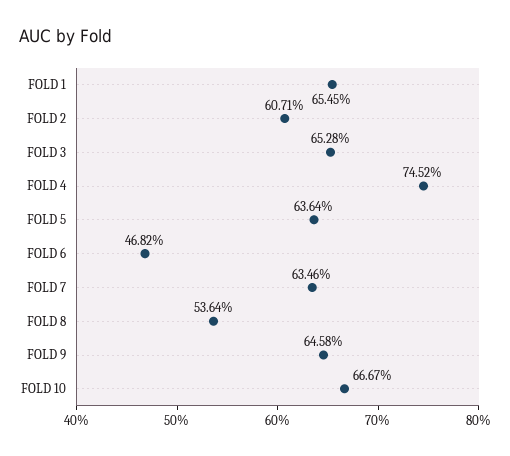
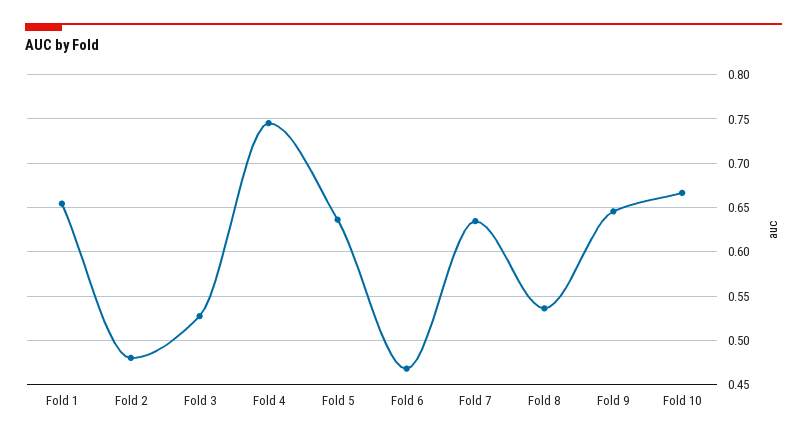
  {
    "FOLD 1": 0.6545,
-   "FOLD 2": 0.6071,
+   "FOLD 2": 0.48,
-   "FOLD 3": 0.6528,
+   "FOLD 3": 0.53,
    "FOLD 4": 0.7452,
    "FOLD 5": 0.6364,
    "FOLD 6": 0.4682,
    "FOLD 7": 0.6346,
    "FOLD 8": 0.5364,
    "FOLD 9": 0.6458,
    "FOLD 10": 0.6667
  }

